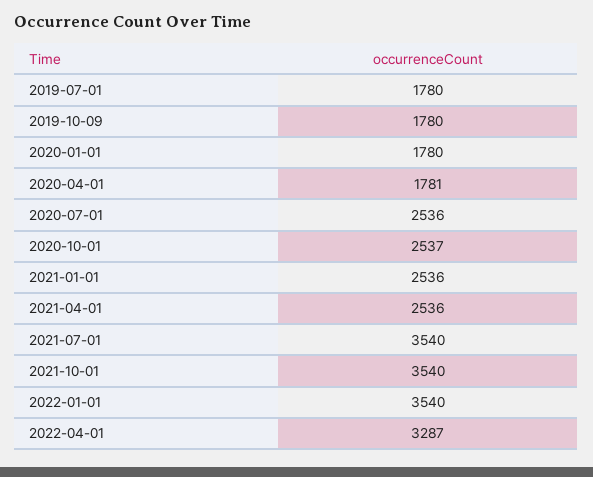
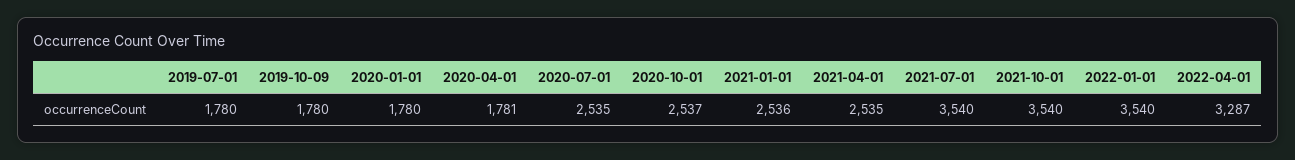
  {
    "2019-07-01": 1780,
    "2019-10-09": 1780,
    "2020-01-01": 1780,
    "2020-04-01": 1781,
-   "2020-07-01": 2536,
+   "2020-07-01": 2535,
    "2020-10-01": 2537,
    "2021-01-01": 2536,
-   "2021-04-01": 2536,
+   "2021-04-01": 2535,
    "2021-07-01": 3540,
    "2021-10-01": 3540,
    "2022-01-01": 3540,
    "2022-04-01": 3287
  }

